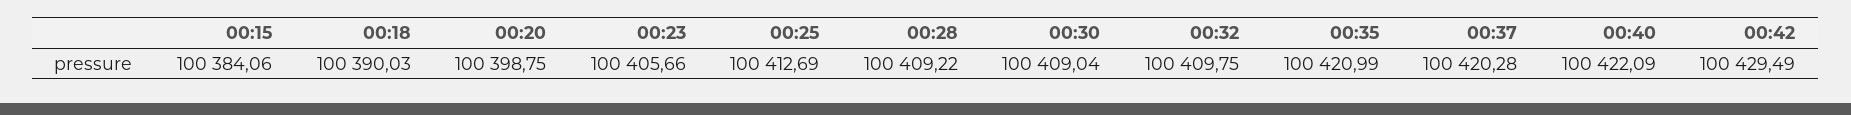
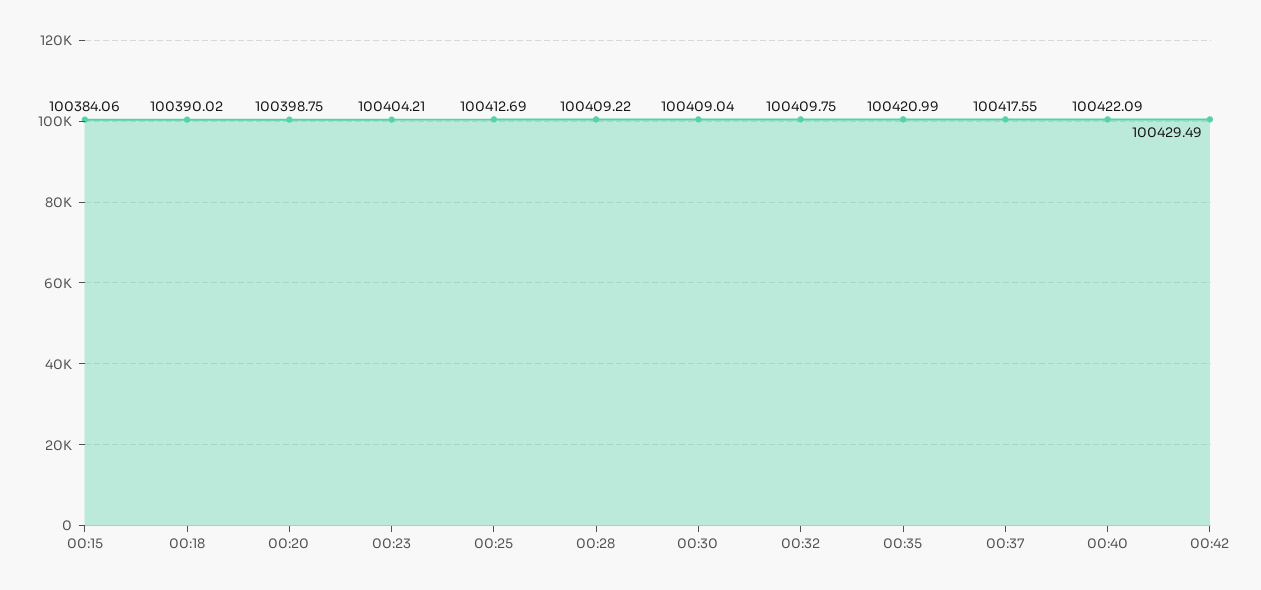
  {
    "00:15": 100384.06,
-   "00:18": 100390.03,
+   "00:18": 100390.02,
    "00:20": 100398.75,
-   "00:23": 100405.66,
+   "00:23": 100404.21,
    "00:25": 100412.69,
    "00:28": 100409.22,
    "00:30": 100409.04,
    "00:32": 100409.75,
    "00:35": 100420.99,
-   "00:37": 100420.28,
+   "00:37": 100417.55,
    "00:40": 100422.09,
    "00:42": 100429.49
  }

